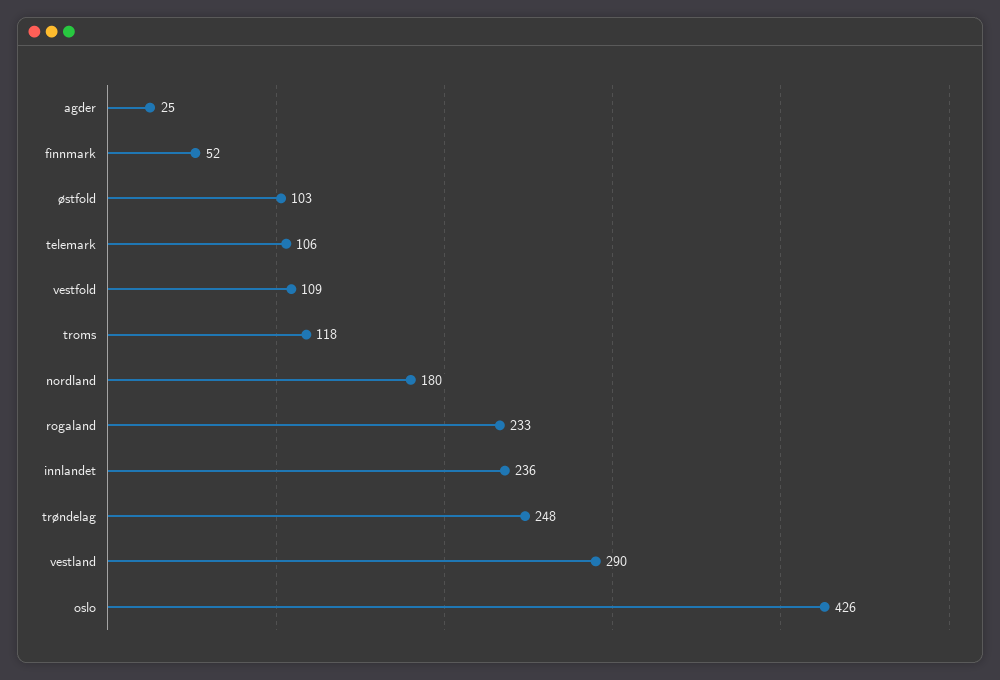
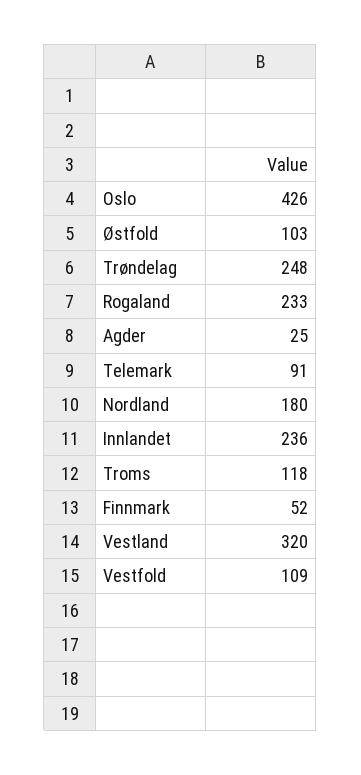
  {
    "agder": 25,
    "finnmark": 52,
    "østfold": 103,
-   "telemark": 106,
+   "telemark": 91,
    "vestfold": 109,
    "troms": 118,
    "nordland": 180,
    "rogaland": 233,
    "innlandet": 236,
    "trøndelag": 248,
-   "vestland": 290,
+   "vestland": 320,
    "oslo": 426
  }

